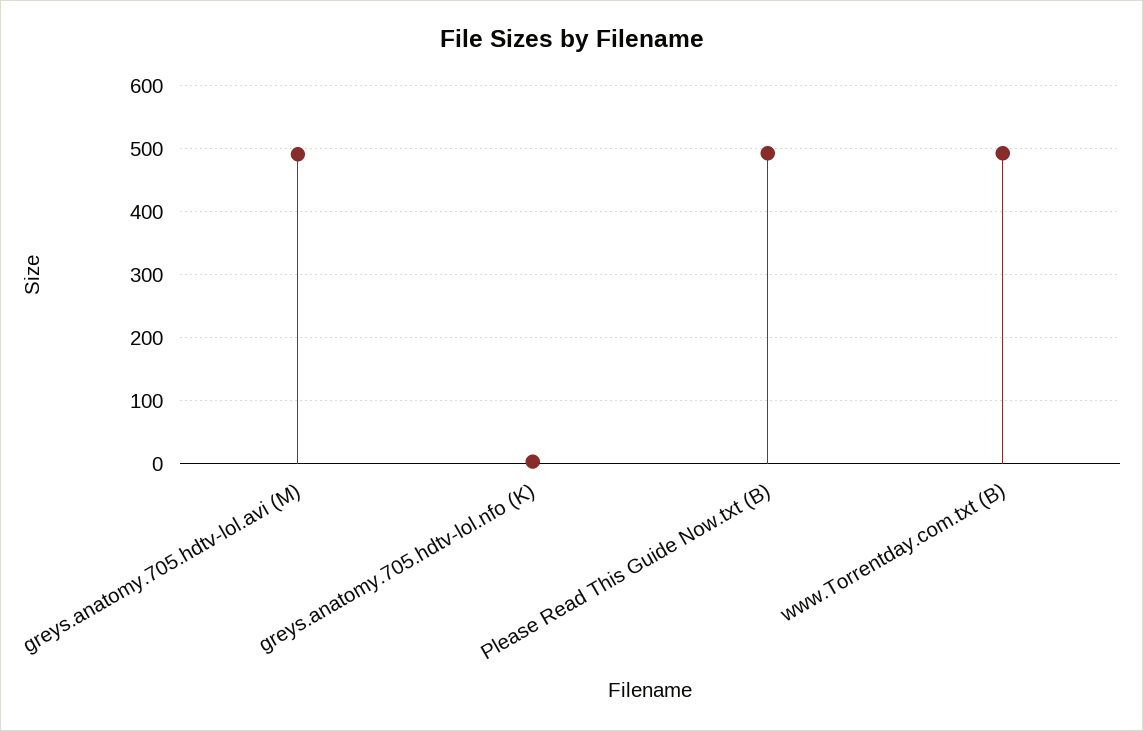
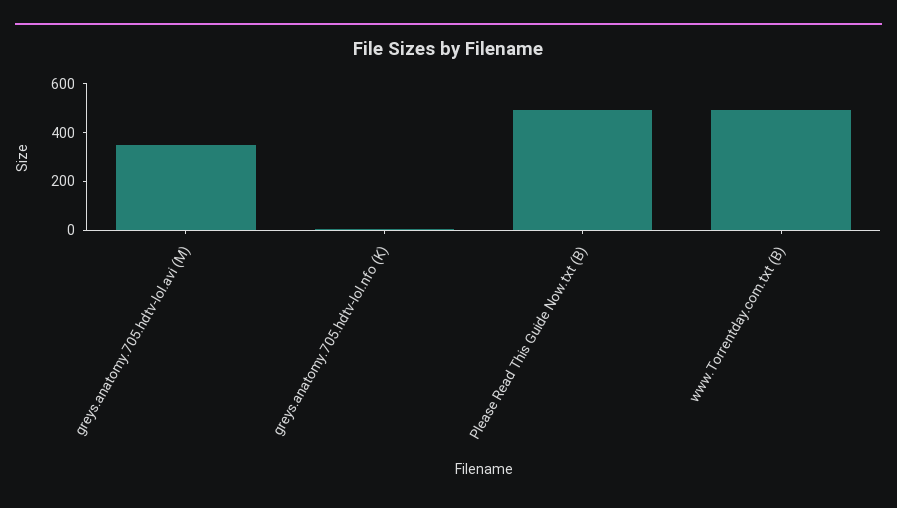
  {
-   "greys.anatomy.705.hdtv-lol.avi (M)": 490,
+   "greys.anatomy.705.hdtv-lol.avi (M)": 350,
    "greys.anatomy.705.hdtv-lol.nfo (K)": 0,
    "Please Read This Guide Now.txt (B)": 490,
    "www.Torrentday.com.txt (B)": 490
  }

